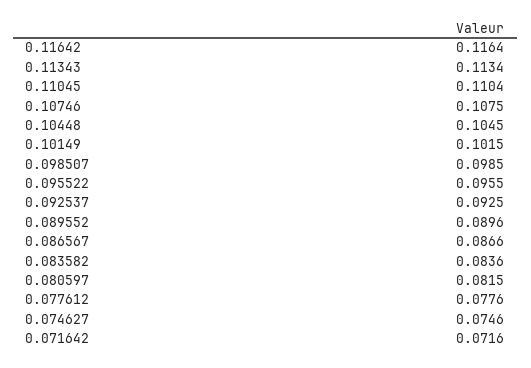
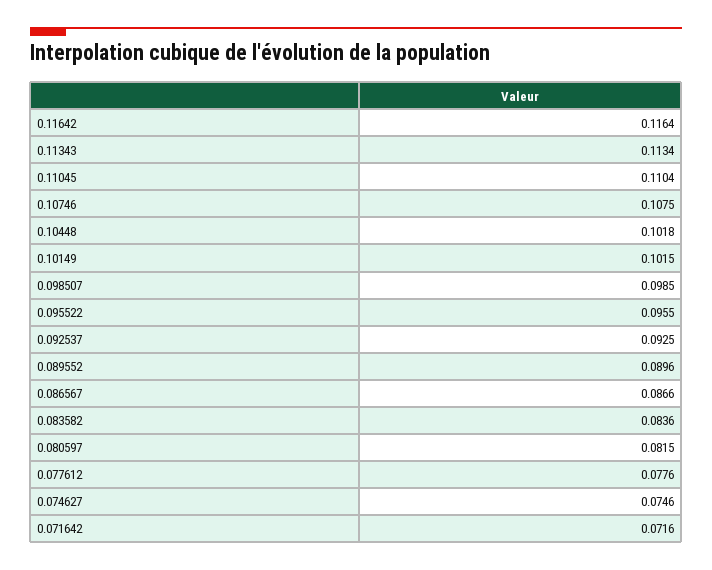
  {
    "0.11642": 0.1164,
    "0.11343": 0.1134,
    "0.11045": 0.1104,
    "0.10746": 0.1075,
-   "0.10448": 0.1045,
+   "0.10448": 0.1018,
    "0.10149": 0.1015,
    "0.098507": 0.0985,
    "0.095522": 0.0955,
    "0.092537": 0.0925,
    "0.089552": 0.0896,
    "0.086567": 0.0866,
    "0.083582": 0.0836,
    "0.080597": 0.0815,
    "0.077612": 0.0776,
    "0.074627": 0.0746,
    "0.071642": 0.0716
  }

